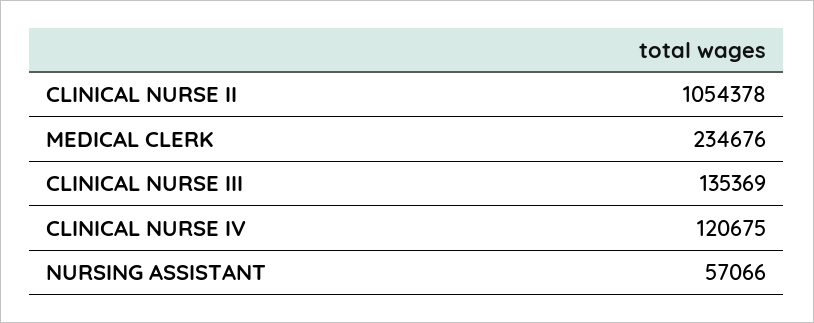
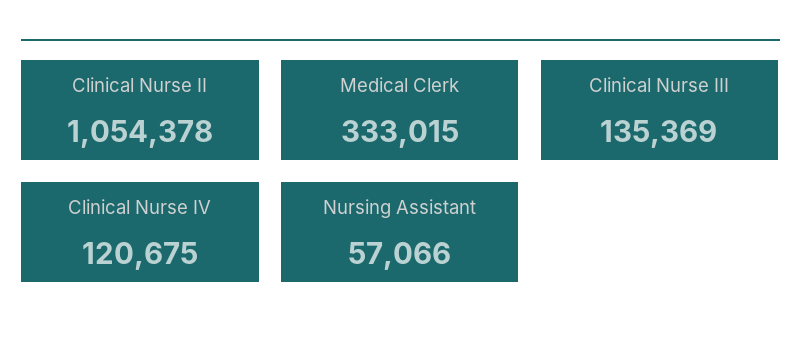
  {
    "CLINICAL NURSE II": 1054378,
-   "MEDICAL CLERK": 234676,
+   "MEDICAL CLERK": 333015,
    "CLINICAL NURSE III": 135369,
    "CLINICAL NURSE IV": 120675,
    "NURSING ASSISTANT": 57066
  }

